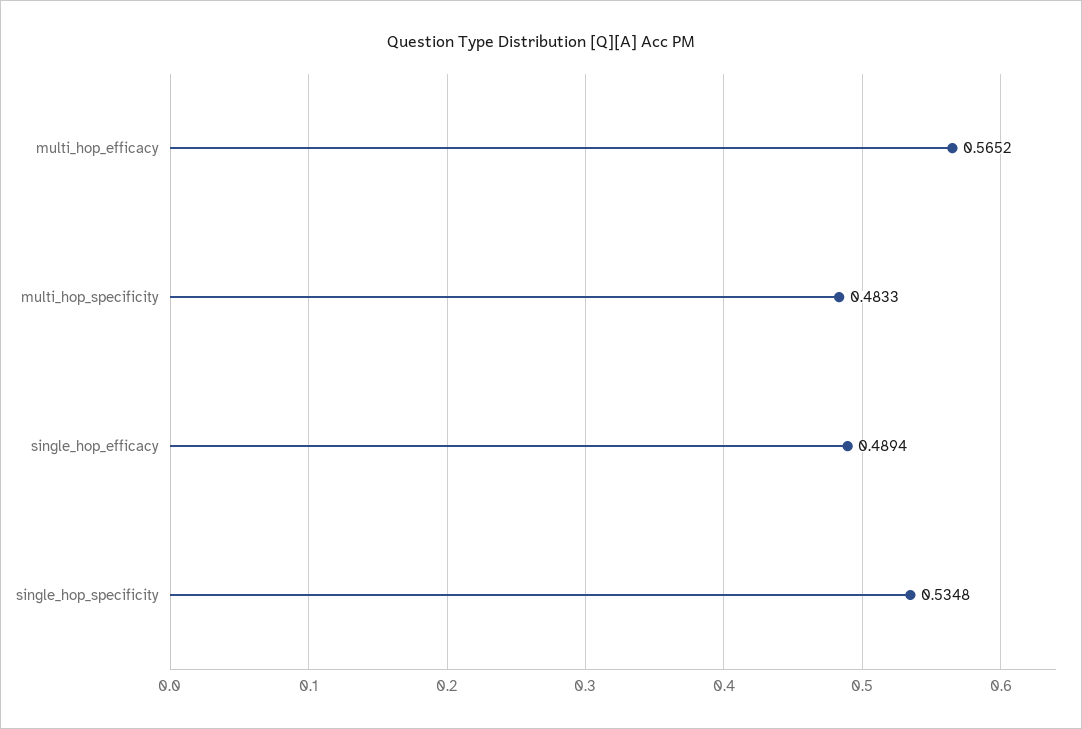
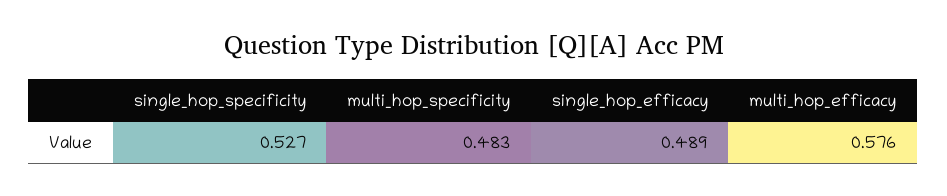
  {
-   "multi_hop_efficacy": 0.5652,
+   "multi_hop_efficacy": 0.576,
    "multi_hop_specificity": 0.4833,
    "single_hop_efficacy": 0.4894,
-   "single_hop_specificity": 0.5348
+   "single_hop_specificity": 0.527
  }

